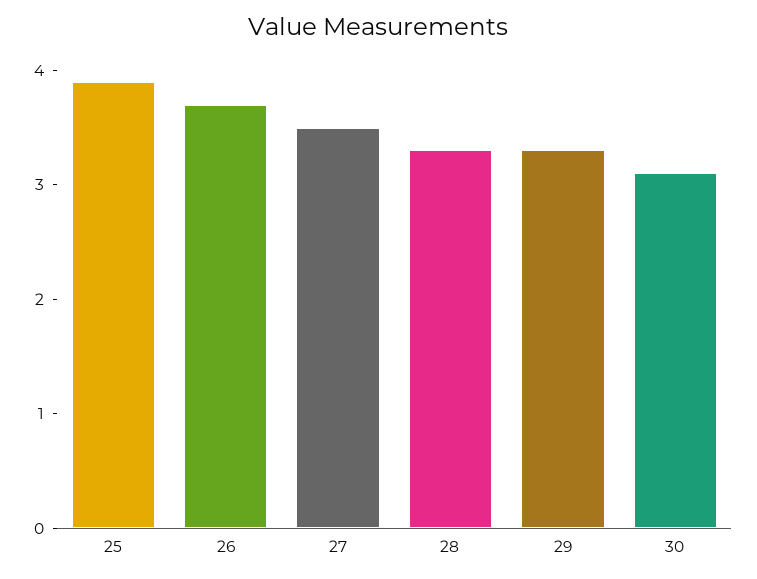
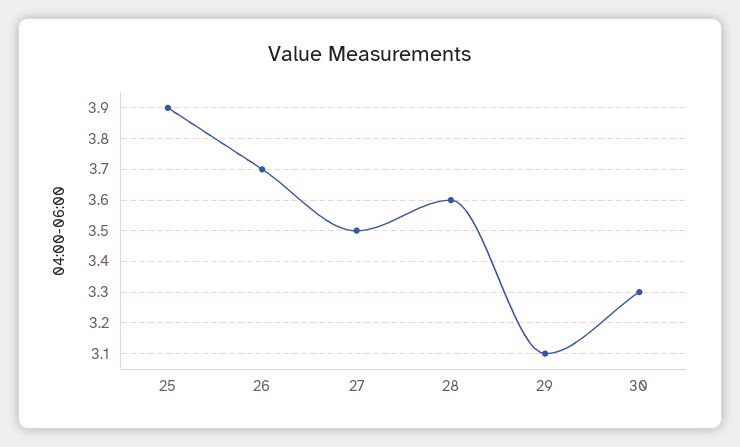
  {
    "25": 3.9,
    "26": 3.7,
    "27": 3.5,
-   "28": 3.3,
+   "28": 3.6,
-   "29": 3.3,
+   "29": 3.1,
-   "30": 3.1
+   "30": 3.3
  }

